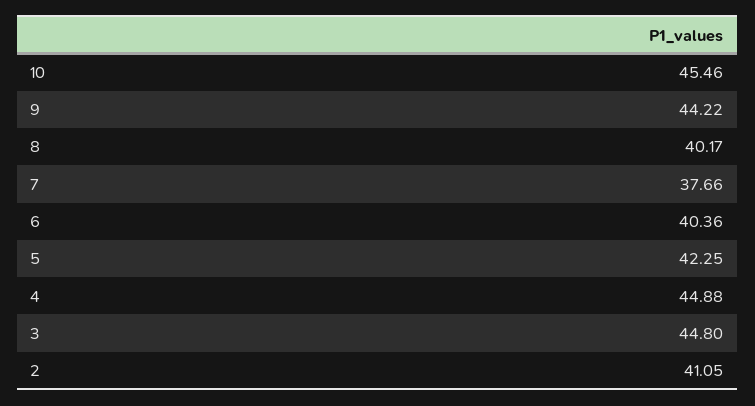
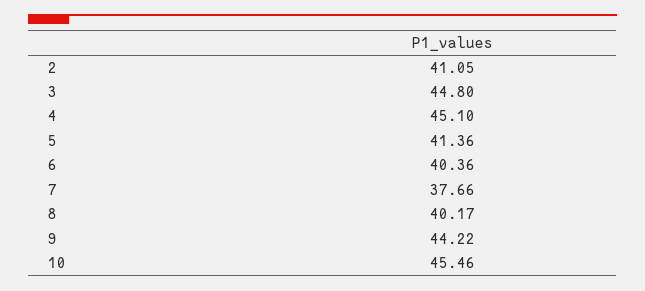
  {
    "10": 45.46,
    "9": 44.22,
    "8": 40.17,
    "7": 37.66,
    "6": 40.36,
-   "5": 42.25,
+   "5": 41.36,
-   "4": 44.88,
+   "4": 45.1,
    "3": 44.8,
    "2": 41.05
  }

